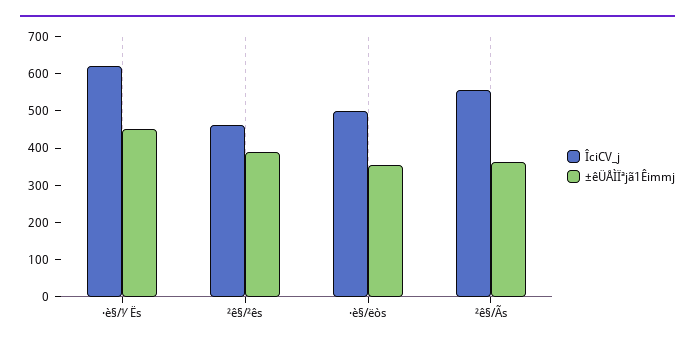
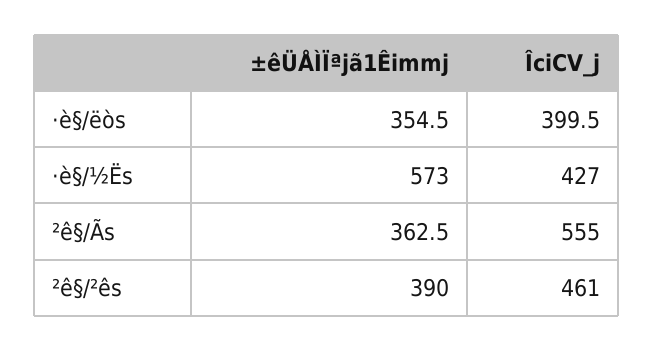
  {
    "ÎciCV_j": {
-     "·è§/½Ës": 625,
+     "·è§/½Ës": 427,
      "²ê§/²ês": 461,
-     "·è§/ëòs": 500,
+     "·è§/ëòs": 399.5,
      "²ê§/Ãs": 555
    },
    "±êÜÅÌÏªjã1Êimmj": {
-     "·è§/½Ës": 450,
+     "·è§/½Ës": 573,
      "²ê§/²ês": 390,
      "·è§/ëòs": 354.5,
      "²ê§/Ãs": 362.5
    }
  }

